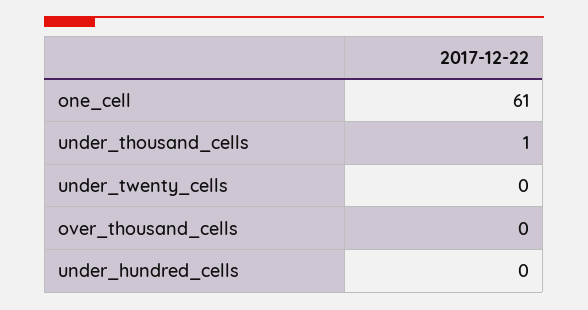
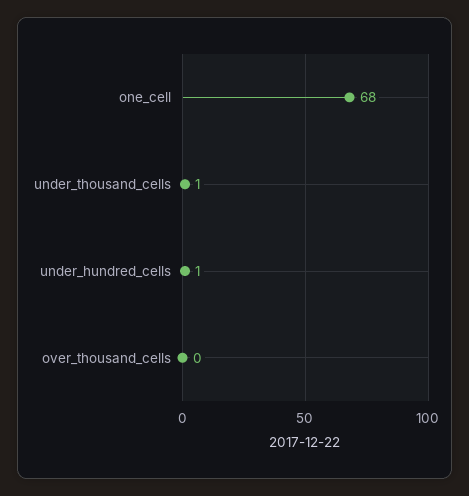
  {
-   "one_cell": 61,
+   "one_cell": 68,
    "under_thousand_cells": 1,
-   "under_twenty_cells": 0,
    "over_thousand_cells": 0,
-   "under_hundred_cells": 0
+   "under_hundred_cells": 1
  }

